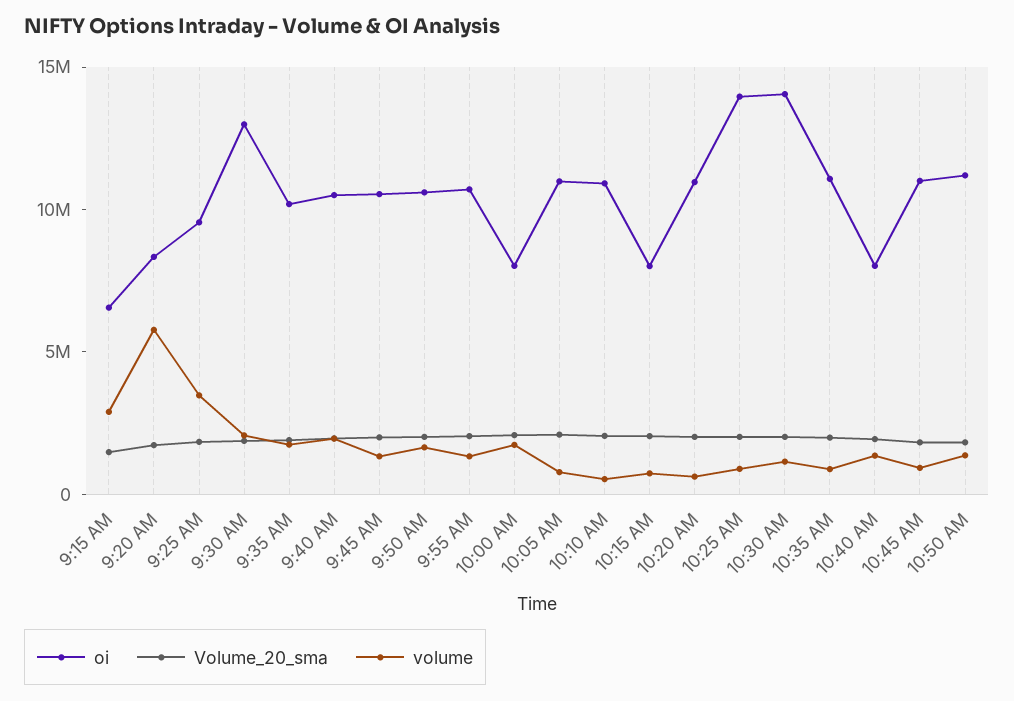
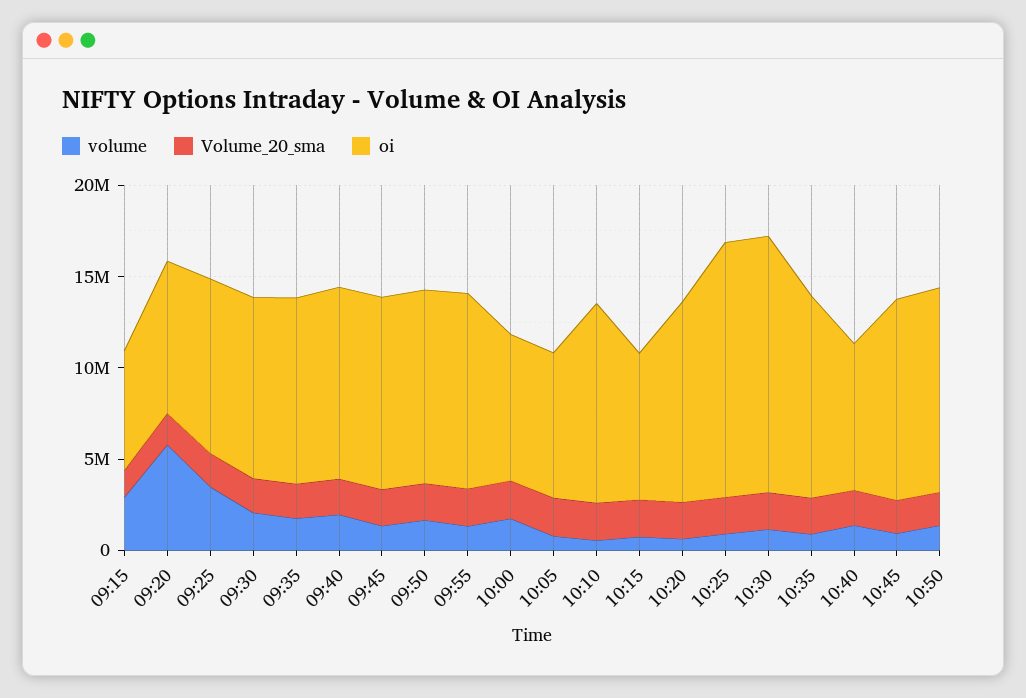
  {
    "oi": {
      "9:15 AM": 7000000,
      "9:20 AM": 8000000,
      "9:25 AM": 10000000,
-     "9:30 AM": 13000000,
+     "9:30 AM": 10000000,
      "9:35 AM": 10000000,
      "9:40 AM": 11000000,
      "9:45 AM": 11000000,
      "9:50 AM": 11000000,
      "9:55 AM": 11000000,
      "10:00 AM": 8000000,
-     "10:05 AM": 11000000,
+     "10:05 AM": 8000000,
      "10:10 AM": 11000000,
      "10:15 AM": 8000000,
      "10:20 AM": 11000000,
      "10:25 AM": 14000000,
      "10:30 AM": 14000000,
      "10:35 AM": 11000000,
      "10:40 AM": 8000000,
      "10:45 AM": 11000000,
      "10:50 AM": 11000000
    },
    "Volume_20_sma": {
      "9:15 AM": 1000000,
      "9:20 AM": 2000000,
      "9:25 AM": 2000000,
      "9:30 AM": 2000000,
      "9:35 AM": 2000000,
      "9:40 AM": 2000000,
      "9:45 AM": 2000000,
      "9:50 AM": 2000000,
      "9:55 AM": 2000000,
      "10:00 AM": 2000000,
      "10:05 AM": 2000000,
      "10:10 AM": 2000000,
      "10:15 AM": 2000000,
      "10:20 AM": 2000000,
      "10:25 AM": 2000000,
      "10:30 AM": 2000000,
      "10:35 AM": 2000000,
      "10:40 AM": 2000000,
      "10:45 AM": 2000000,
      "10:50 AM": 2000000
    },
    "volume": {
      "9:15 AM": 3000000,
      "9:20 AM": 6000000,
      "9:25 AM": 3000000,
      "9:30 AM": 2000000,
      "9:35 AM": 2000000,
      "9:40 AM": 2000000,
      "9:45 AM": 1000000,
      "9:50 AM": 2000000,
      "9:55 AM": 1000000,
      "10:00 AM": 2000000,
      "10:05 AM": 1000000,
      "10:10 AM": 1000000,
      "10:15 AM": 1000000,
      "10:20 AM": 1000000,
      "10:25 AM": 1000000,
      "10:30 AM": 1000000,
      "10:35 AM": 1000000,
      "10:40 AM": 1000000,
      "10:45 AM": 1000000,
      "10:50 AM": 1000000
    }
  }

